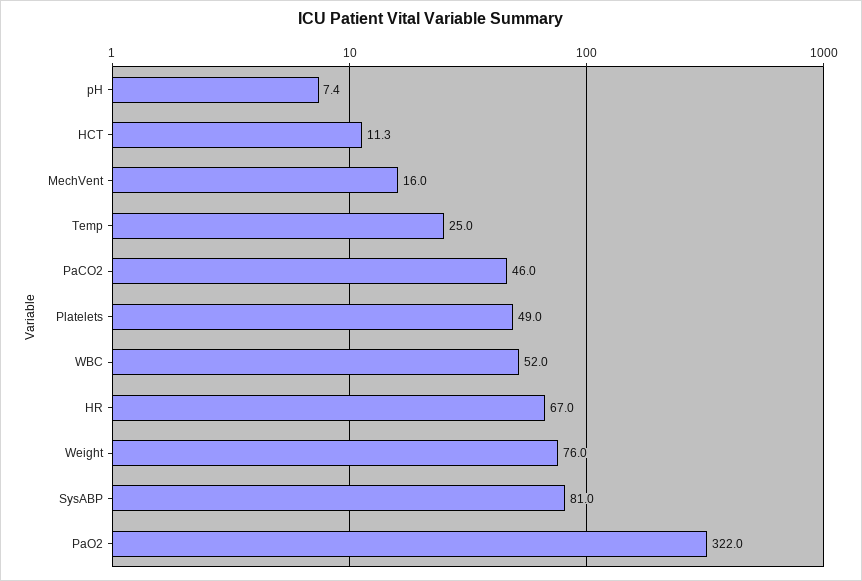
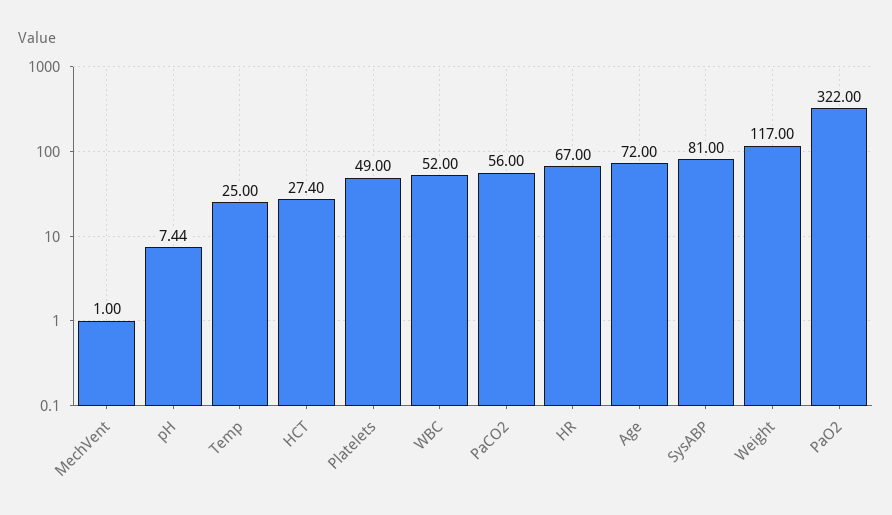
  {
    "pH": 7.44,
-   "HCT": 11.3,
+   "HCT": 27.4,
-   "MechVent": 16,
+   "MechVent": 1,
    "Temp": 25,
-   "PaCO2": 46,
+   "PaCO2": 56,
    "Platelets": 49,
    "WBC": 52,
    "HR": 67,
-   "Weight": 76,
+   "Weight": 117,
    "SysABP": 81,
-   "PaO2": 322
+   "PaO2": 322,
+   "Age": 72
  }

